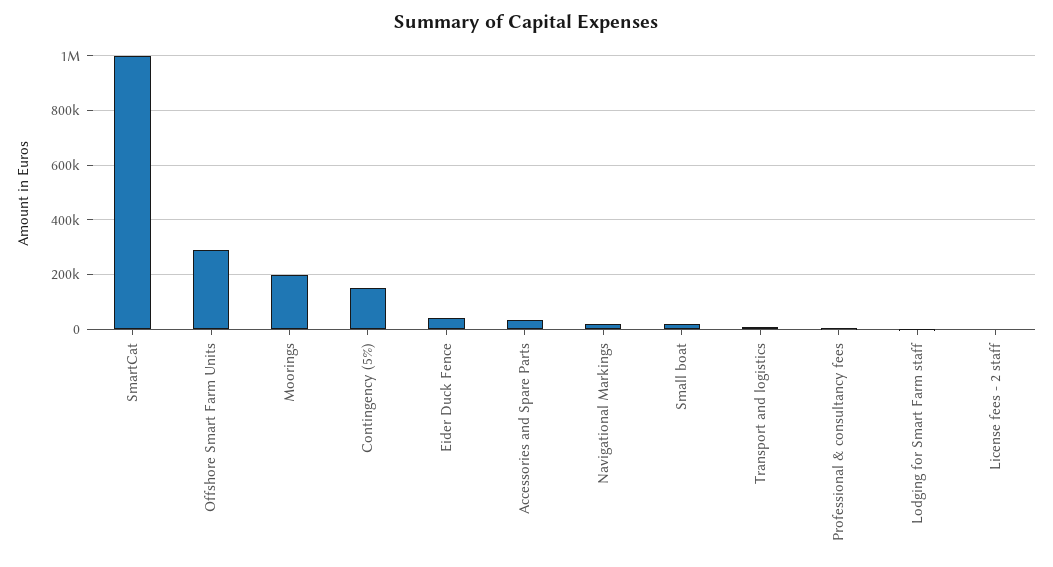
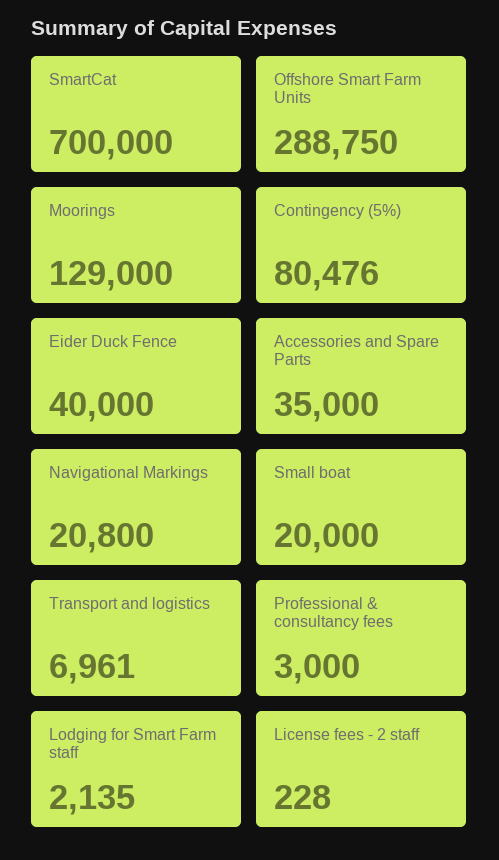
  {
-   "SmartCat": 1000000,
+   "SmartCat": 700000,
    "Offshore Smart Farm Units": 288750,
-   "Moorings": 200000,
+   "Moorings": 129000,
-   "Contingency (5%)": 150000,
+   "Contingency (5%)": 80476,
    "Eider Duck Fence": 40000,
    "Accessories and Spare Parts": 35000,
    "Navigational Markings": 20800,
    "Small boat": 20000,
    "Transport and logistics": 6961,
    "Professional & consultancy fees": 3000,
    "Lodging for Smart Farm staff": 2135,
    "License fees - 2 staff": 228
  }

